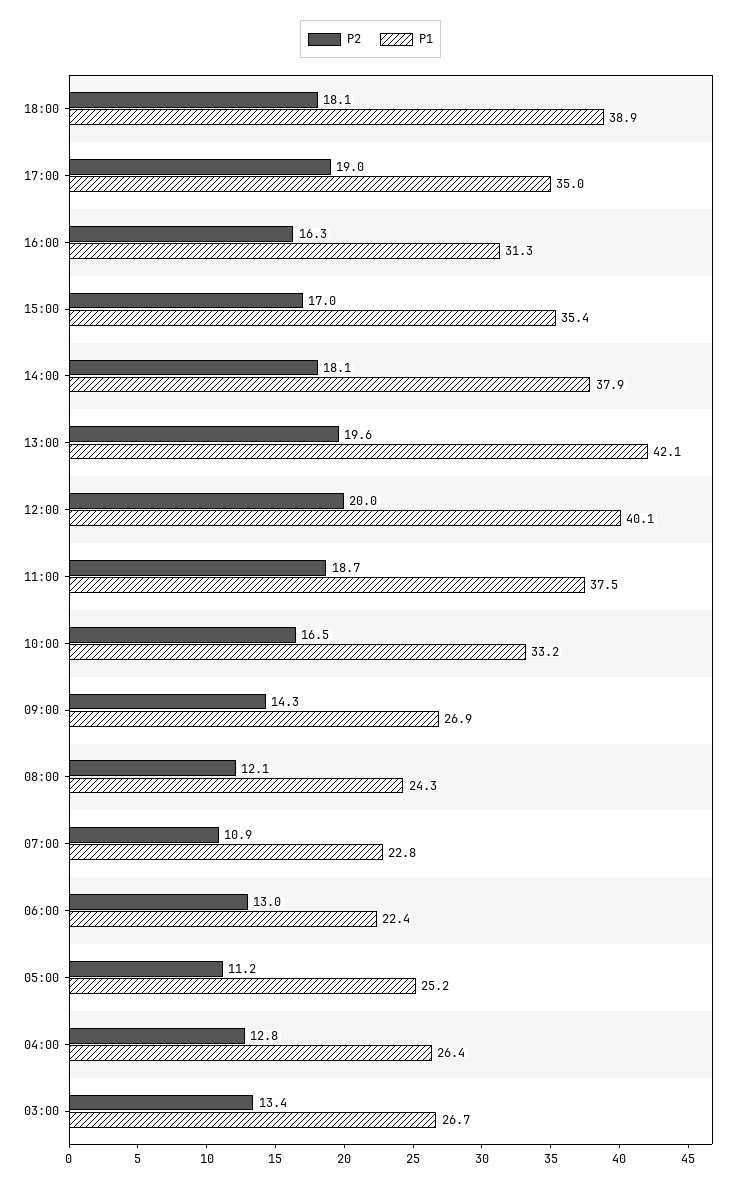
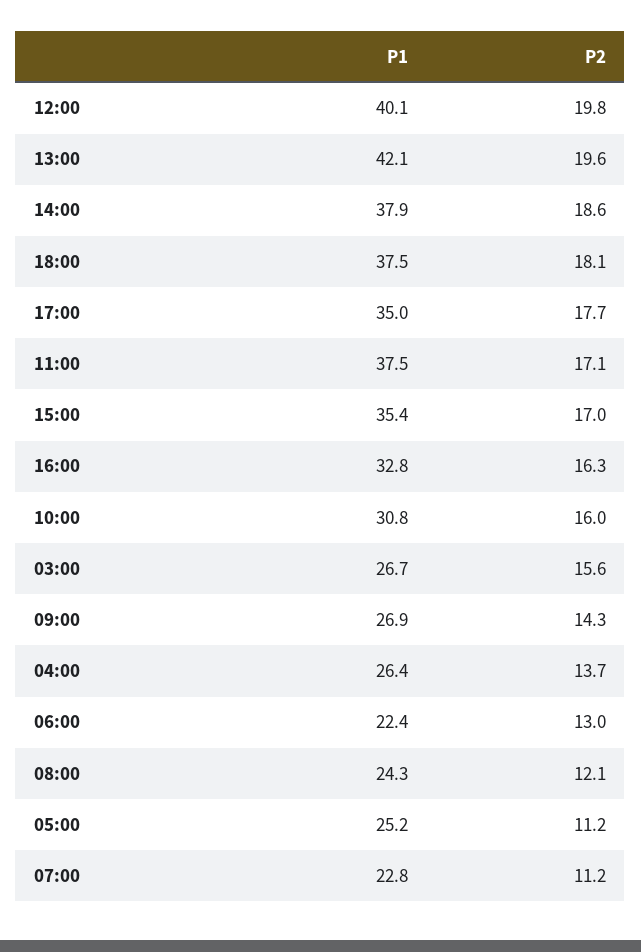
  {
    "P2": {
      "18:00": 18.1,
-     "17:00": 19,
+     "17:00": 17.7,
      "16:00": 16.3,
      "15:00": 17,
-     "14:00": 18.1,
+     "14:00": 18.6,
      "13:00": 19.6,
-     "12:00": 20,
+     "12:00": 19.8,
-     "11:00": 18.7,
+     "11:00": 17.1,
-     "10:00": 16.5,
+     "10:00": 16,
      "09:00": 14.3,
      "08:00": 12.1,
-     "07:00": 10.9,
+     "07:00": 11.2,
      "06:00": 13,
      "05:00": 11.2,
-     "04:00": 12.8,
+     "04:00": 13.7,
-     "03:00": 13.4
+     "03:00": 15.6
    },
    "P1": {
-     "18:00": 38.9,
+     "18:00": 37.5,
      "17:00": 35,
-     "16:00": 31.3,
+     "16:00": 32.8,
      "15:00": 35.4,
      "14:00": 37.9,
      "13:00": 42.1,
      "12:00": 40.1,
      "11:00": 37.5,
-     "10:00": 33.2,
+     "10:00": 30.8,
      "09:00": 26.9,
      "08:00": 24.3,
      "07:00": 22.8,
      "06:00": 22.4,
      "05:00": 25.2,
      "04:00": 26.4,
      "03:00": 26.7
    }
  }

